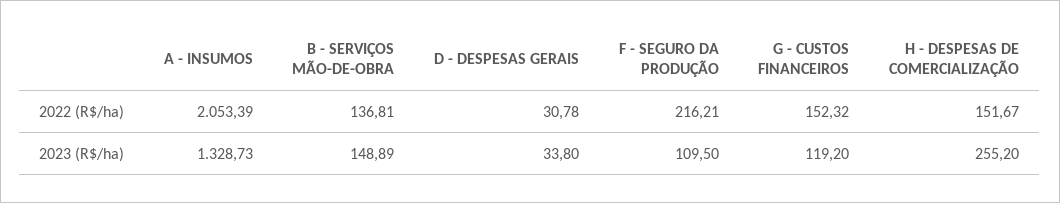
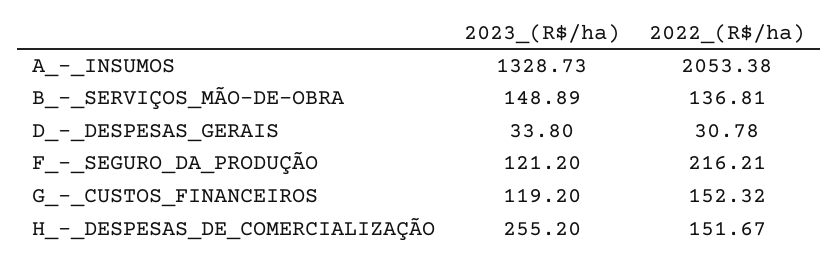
  {
    "A - INSUMOS": {
-     "2022 (R$/ha)": 2053.39,
+     "2022 (R$/ha)": 2053.38,
      "2023 (R$/ha)": 1328.73
    },
    "B - SERVIÇOS MÃO-DE-OBRA": {
      "2022 (R$/ha)": 136.81,
      "2023 (R$/ha)": 148.89
    },
    "D - DESPESAS GERAIS": {
      "2022 (R$/ha)": 30.78,
      "2023 (R$/ha)": 33.8
    },
    "F - SEGURO DA PRODUÇÃO": {
      "2022 (R$/ha)": 216.21,
-     "2023 (R$/ha)": 109.5
+     "2023 (R$/ha)": 121.2
    },
    "G - CUSTOS FINANCEIROS": {
      "2022 (R$/ha)": 152.32,
      "2023 (R$/ha)": 119.2
    },
    "H - DESPESAS DE COMERCIALIZAÇÃO": {
      "2022 (R$/ha)": 151.67,
      "2023 (R$/ha)": 255.2
    }
  }

